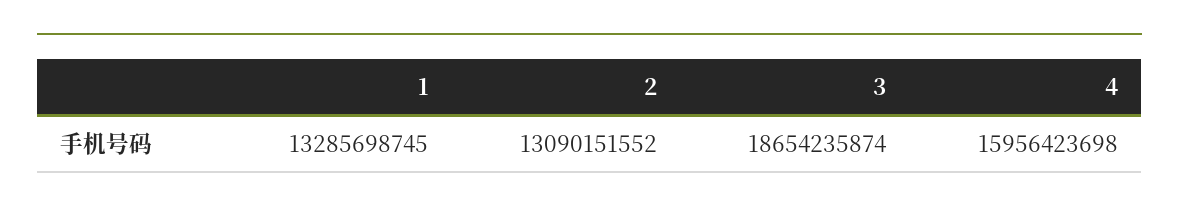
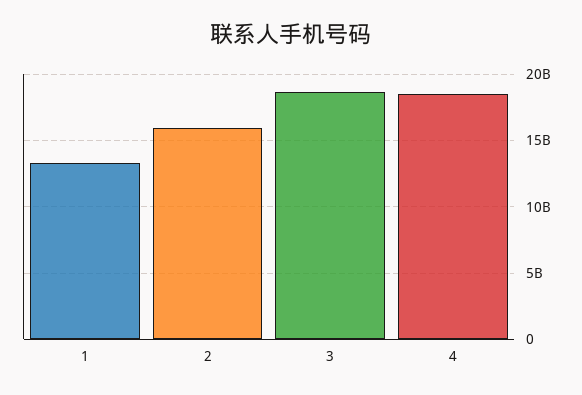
  {
    "1": 13285698745,
-   "2": 13090151552,
+   "2": 16000000000,
    "3": 18654235874,
-   "4": 15956423698
+   "4": 18500000000
  }

